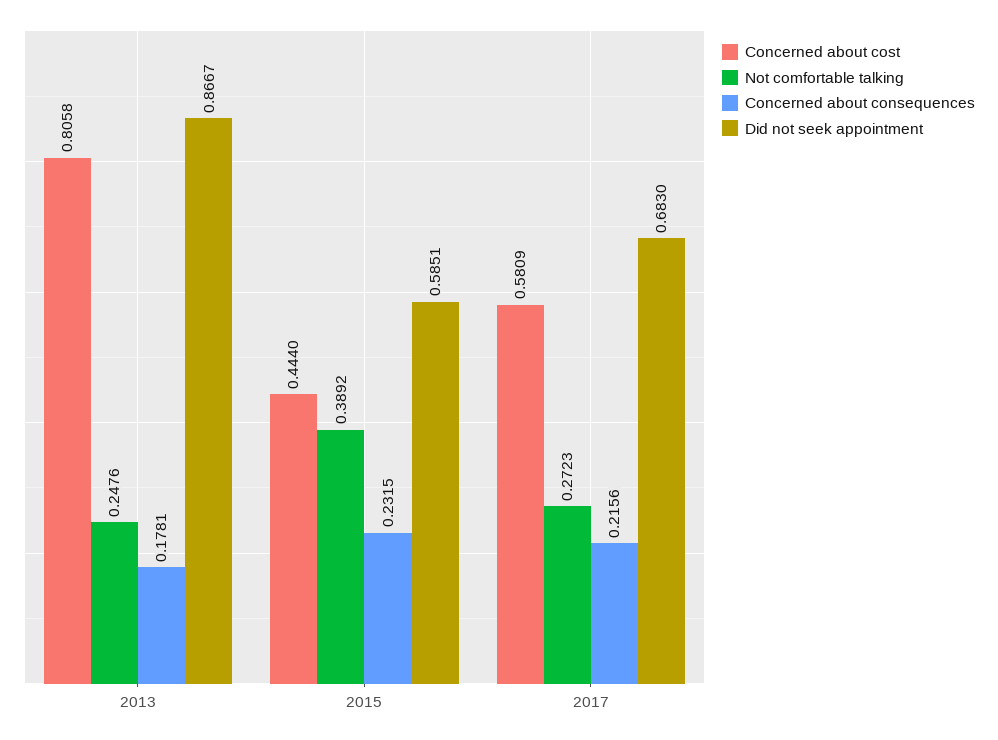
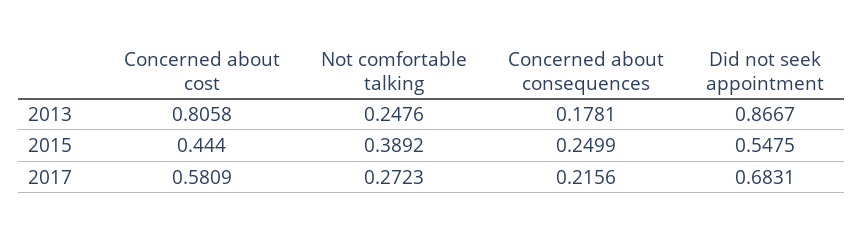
  {
    "Concerned about cost": {
      "2013": 0.8058,
      "2015": 0.444,
      "2017": 0.5809
    },
    "Not comfortable talking": {
      "2013": 0.2476,
      "2015": 0.3892,
      "2017": 0.2723
    },
    "Concerned about consequences": {
      "2013": 0.1781,
-     "2015": 0.2315,
+     "2015": 0.2499,
      "2017": 0.2156
    },
    "Did not seek appointment": {
      "2013": 0.8667,
-     "2015": 0.5851,
+     "2015": 0.5475,
-     "2017": 0.683
+     "2017": 0.6831
    }
  }

